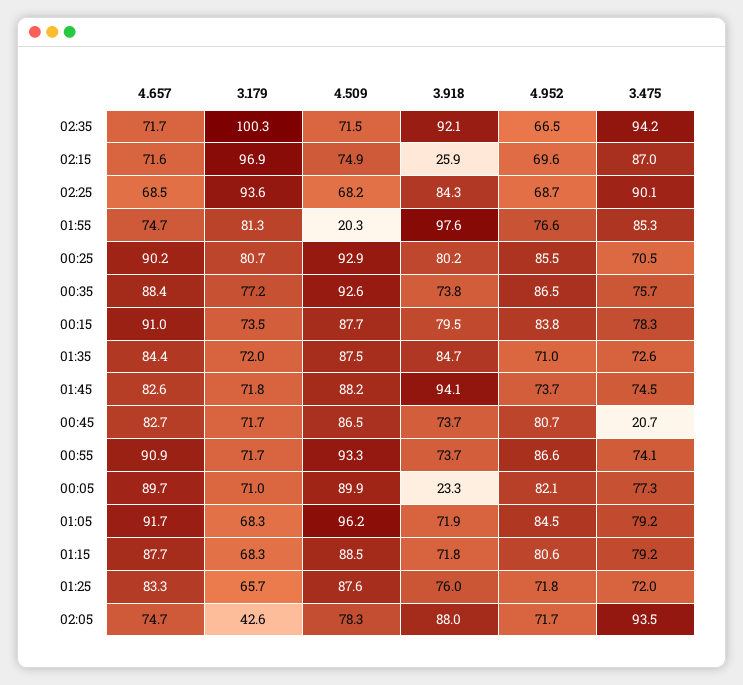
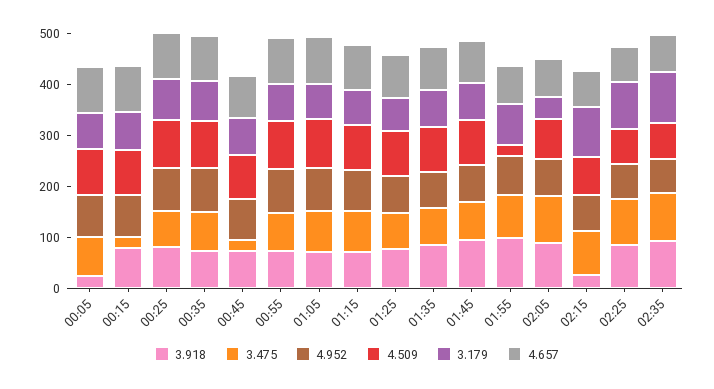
  {
    "4.657": {
      "02:35": 71.7,
      "02:15": 71.6,
      "02:25": 68.5,
      "01:55": 74.7,
      "00:25": 90.2,
      "00:35": 88.4,
      "00:15": 91,
      "01:35": 84.4,
      "01:45": 82.6,
      "00:45": 82.7,
      "00:55": 90.9,
      "00:05": 89.7,
      "01:05": 91.7,
      "01:15": 87.7,
      "01:25": 83.3,
      "02:05": 74.7
    },
    "3.179": {
      "02:35": 100.3,
      "02:15": 96.9,
      "02:25": 93.6,
      "01:55": 81.3,
      "00:25": 80.7,
      "00:35": 77.2,
      "00:15": 73.5,
      "01:35": 72,
      "01:45": 71.8,
      "00:45": 71.7,
      "00:55": 71.7,
      "00:05": 71,
      "01:05": 68.3,
      "01:15": 68.3,
      "01:25": 65.7,
      "02:05": 42.6
    },
    "4.509": {
      "02:35": 71.5,
      "02:15": 74.9,
      "02:25": 68.2,
      "01:55": 20.3,
      "00:25": 92.9,
      "00:35": 92.6,
      "00:15": 87.7,
      "01:35": 87.5,
      "01:45": 88.2,
      "00:45": 86.5,
      "00:55": 93.3,
      "00:05": 89.9,
      "01:05": 96.2,
      "01:15": 88.5,
      "01:25": 87.6,
      "02:05": 78.3
    },
    "3.918": {
      "02:35": 92.1,
      "02:15": 25.9,
      "02:25": 84.3,
      "01:55": 97.6,
      "00:25": 80.2,
      "00:35": 73.8,
      "00:15": 79.5,
      "01:35": 84.7,
      "01:45": 94.1,
      "00:45": 73.7,
      "00:55": 73.7,
      "00:05": 23.3,
      "01:05": 71.9,
      "01:15": 71.8,
      "01:25": 76,
      "02:05": 88
    },
    "4.952": {
      "02:35": 66.5,
      "02:15": 69.6,
      "02:25": 68.7,
      "01:55": 76.6,
      "00:25": 85.5,
      "00:35": 86.5,
      "00:15": 83.8,
      "01:35": 71,
      "01:45": 73.7,
      "00:45": 80.7,
      "00:55": 86.6,
      "00:05": 82.1,
      "01:05": 84.5,
      "01:15": 80.6,
      "01:25": 71.8,
      "02:05": 71.7
    },
    "3.475": {
      "02:35": 94.2,
      "02:15": 87,
      "02:25": 90.1,
      "01:55": 85.3,
      "00:25": 70.5,
      "00:35": 75.7,
-     "00:15": 78.3,
+     "00:15": 20,
      "01:35": 72.6,
      "01:45": 74.5,
      "00:45": 20.7,
      "00:55": 74.1,
      "00:05": 77.3,
      "01:05": 79.2,
      "01:15": 79.2,
      "01:25": 72,
      "02:05": 93.5
    }
  }

